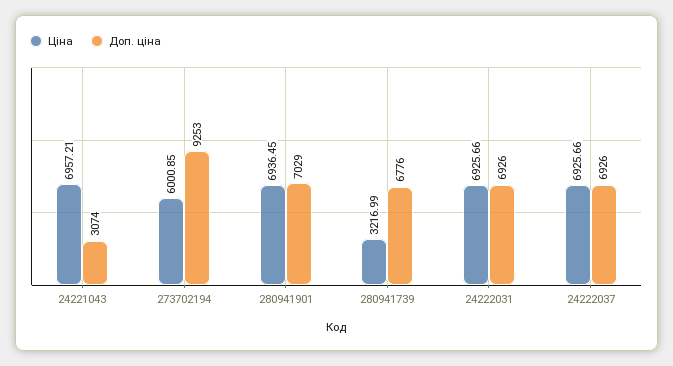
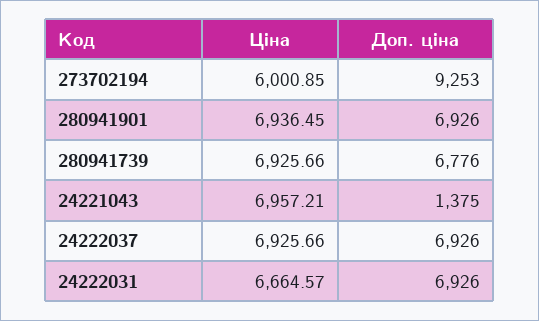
  {
    "Ціна": {
      "24221043": 6957.21,
      "273702194": 6000.85,
      "280941901": 6936.45,
-     "280941739": 3216.99,
+     "280941739": 6925.66,
-     "24222031": 6925.66,
+     "24222031": 6664.57,
      "24222037": 6925.66
    },
    "Доп. ціна": {
-     "24221043": 3074,
+     "24221043": 1375,
      "273702194": 9253,
-     "280941901": 7029,
+     "280941901": 6926,
      "280941739": 6776,
      "24222031": 6926,
      "24222037": 6926
    }
  }

